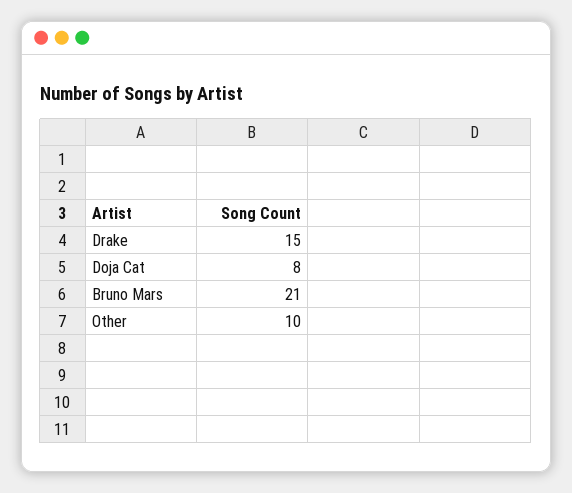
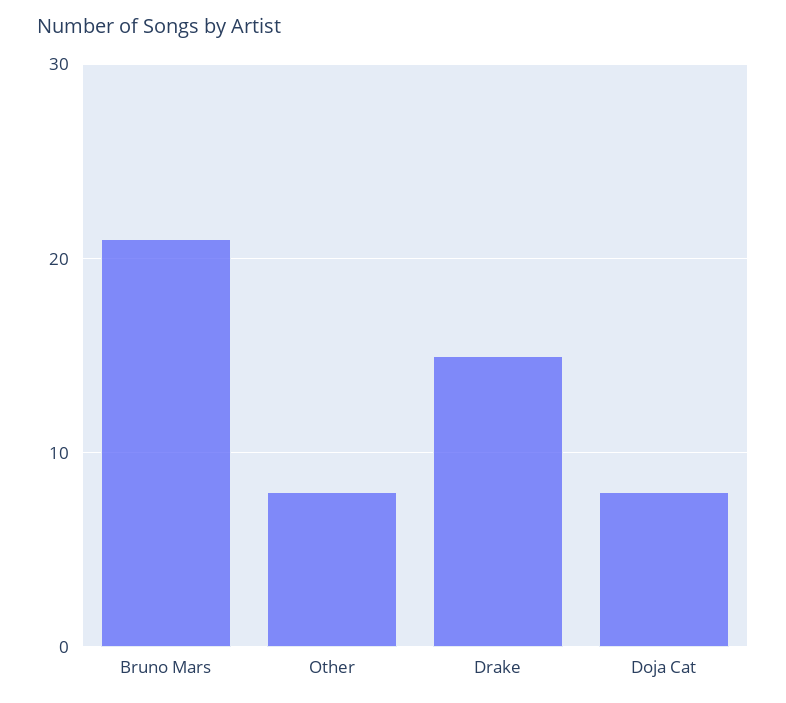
  {
    "Drake": 15,
    "Doja Cat": 8,
    "Bruno Mars": 21,
-   "Other": 10
+   "Other": 8
  }

